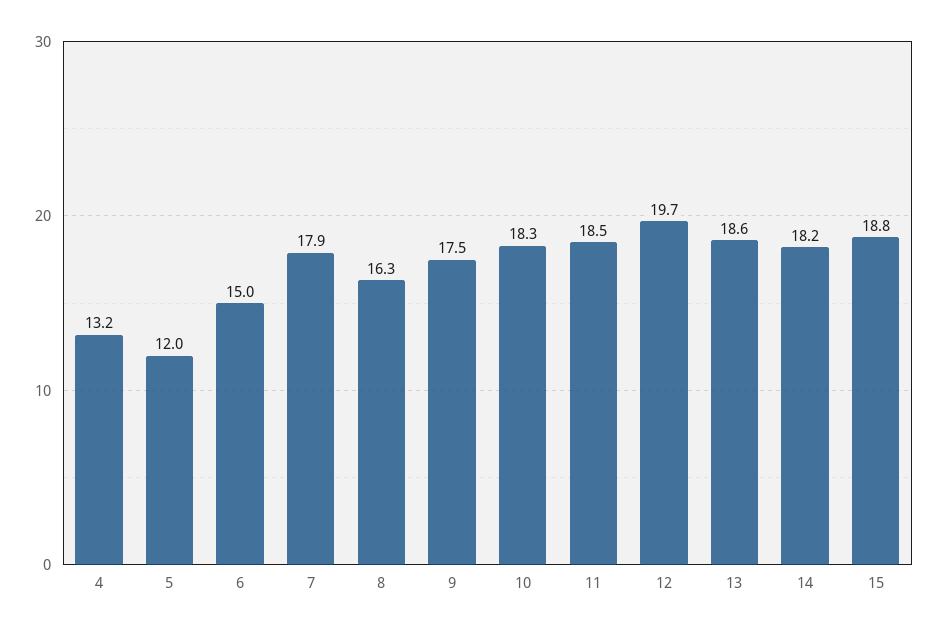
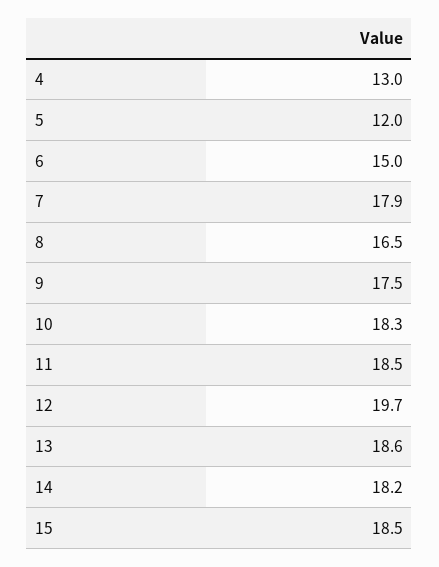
  {
-   "4": 13.2,
+   "4": 13,
    "5": 12,
    "6": 15,
    "7": 17.9,
-   "8": 16.3,
+   "8": 16.5,
    "9": 17.5,
    "10": 18.3,
    "11": 18.5,
    "12": 19.7,
    "13": 18.6,
    "14": 18.2,
-   "15": 18.8
+   "15": 18.5
  }

